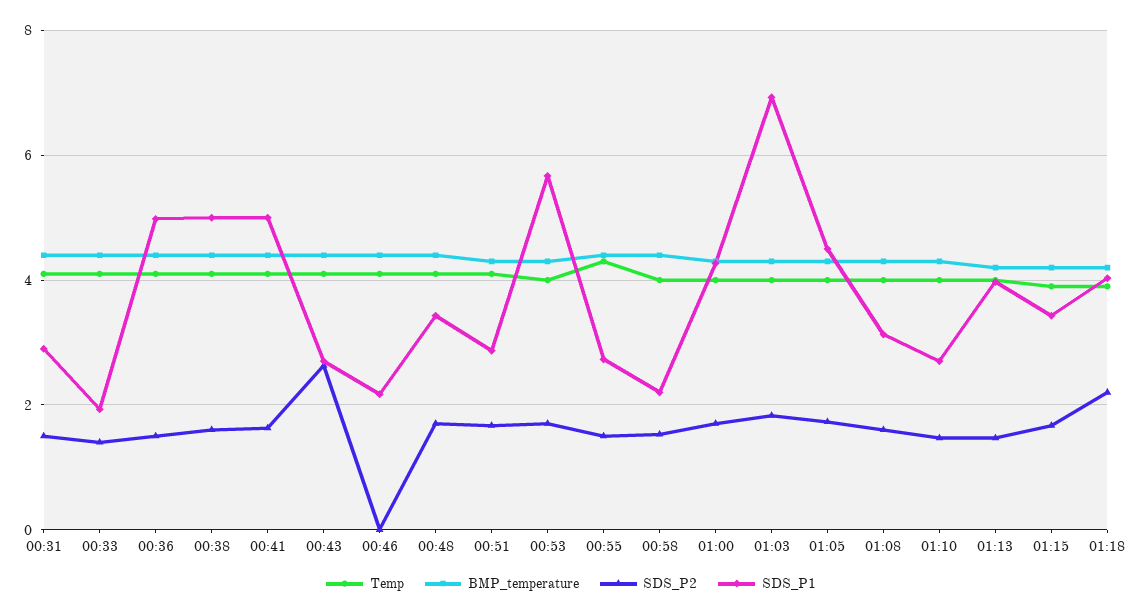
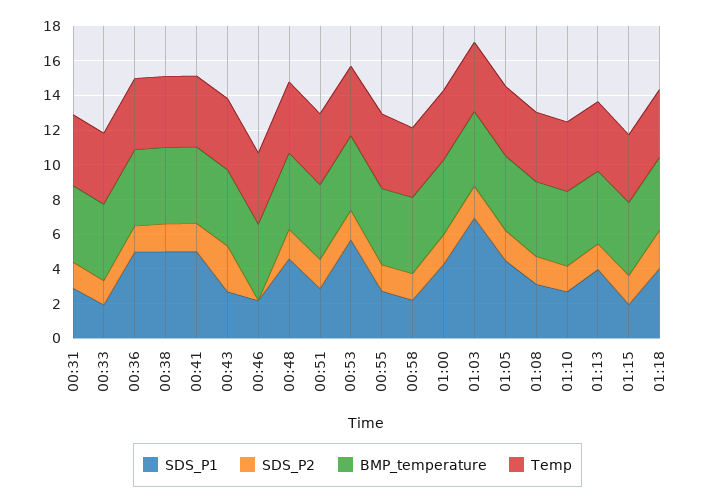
  {
    "Temp": {
      "00:31": 4.2,
      "00:33": 4.2,
      "00:36": 4.2,
      "00:38": 4.2,
      "00:41": 4.2,
      "00:43": 4.2,
      "00:46": 4.2,
      "00:48": 4.2,
      "00:51": 4.2,
      "00:53": 4,
      "00:55": 4.4,
      "00:58": 4,
      "01:00": 4,
      "01:03": 4,
      "01:05": 4,
      "01:08": 4,
      "01:10": 4,
      "01:13": 4,
      "01:15": 4,
      "01:18": 4
    },
    "BMP_temperature": {
      "00:31": 4.4,
      "00:33": 4.4,
      "00:36": 4.4,
      "00:38": 4.4,
      "00:41": 4.4,
      "00:43": 4.4,
      "00:46": 4.4,
      "00:48": 4.4,
      "00:51": 4.4,
      "00:53": 4.4,
      "00:55": 4.4,
      "00:58": 4.4,
      "01:00": 4.4,
      "01:03": 4.4,
      "01:05": 4.4,
      "01:08": 4.4,
      "01:10": 4.4,
      "01:13": 4.2,
      "01:15": 4.2,
      "01:18": 4.2
    },
    "SDS_P2": {
      "00:31": 1.6,
      "00:33": 1.4,
      "00:36": 1.6,
      "00:38": 1.6,
      "00:41": 1.6,
      "00:43": 2.6,
      "00:46": 0,
      "00:48": 1.8,
      "00:51": 1.6,
      "00:53": 1.8,
      "00:55": 1.6,
      "00:58": 1.6,
      "01:00": 1.8,
      "01:03": 1.8,
      "01:05": 1.8,
      "01:08": 1.6,
      "01:10": 1.4,
      "01:13": 1.4,
      "01:15": 1.6,
      "01:18": 2.2
    },
    "SDS_P1": {
      "00:31": 3,
      "00:33": 2,
      "00:36": 5,
      "00:38": 5,
      "00:41": 5,
      "00:43": 2.8,
      "00:46": 2.2,
-     "00:48": 3.4,
+     "00:48": 4.5,
      "00:51": 2.8,
      "00:53": 5.6,
      "00:55": 2.8,
      "00:58": 2.2,
      "01:00": 4.2,
      "01:03": 7,
      "01:05": 4.6,
      "01:08": 3.2,
      "01:10": 2.8,
      "01:13": 4,
-     "01:15": 3.4,
+     "01:15": 2,
      "01:18": 4
    }
  }

